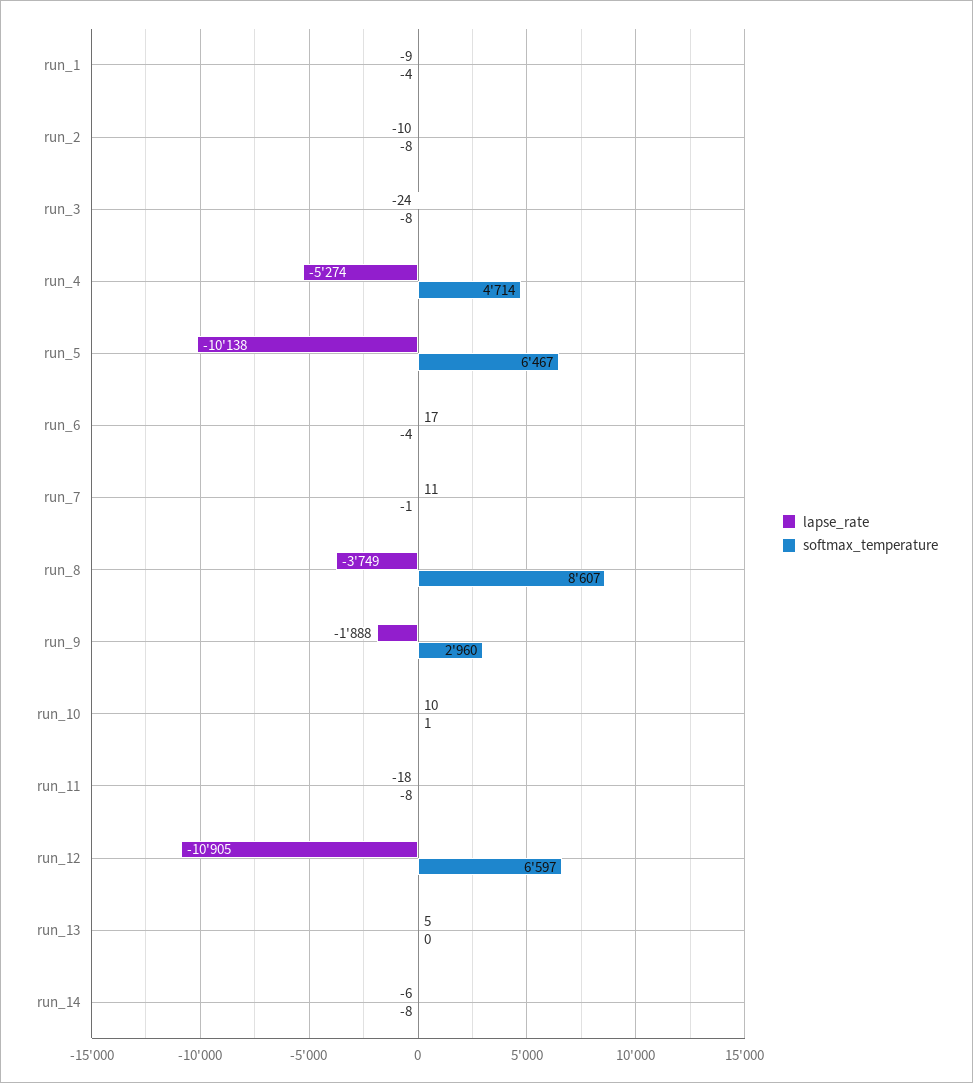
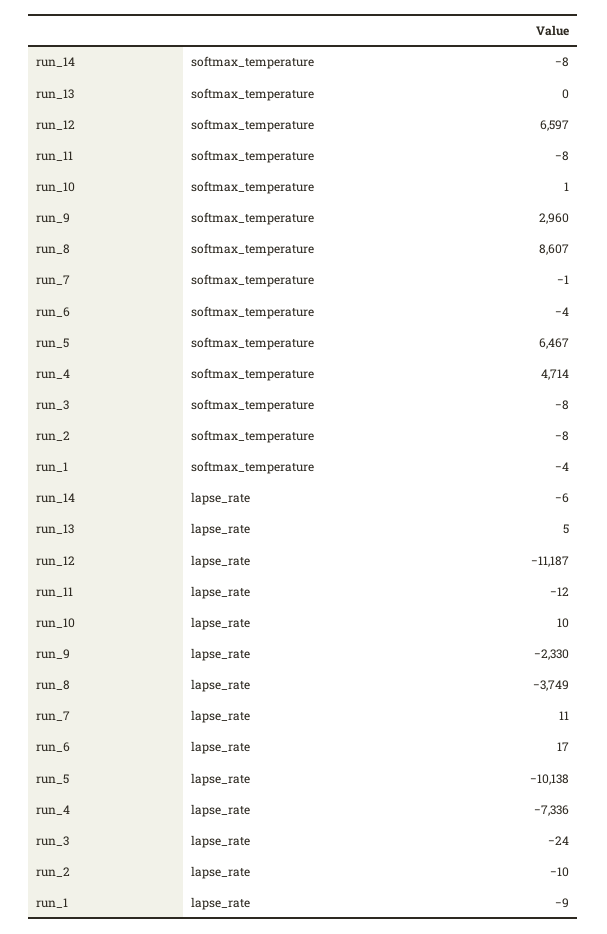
  {
    "lapse_rate": {
      "run_1": -9,
      "run_2": -10,
      "run_3": -24,
-     "run_4": -5274,
+     "run_4": -7336,
      "run_5": -10138,
      "run_6": 17,
      "run_7": 11,
      "run_8": -3749,
-     "run_9": -1888,
+     "run_9": -2330,
      "run_10": 10,
-     "run_11": -18,
+     "run_11": -12,
-     "run_12": -10905,
+     "run_12": -11187,
      "run_13": 5,
      "run_14": -6
    },
    "softmax_temperature": {
      "run_1": -4,
      "run_2": -8,
      "run_3": -8,
      "run_4": 4714,
      "run_5": 6467,
      "run_6": -4,
      "run_7": -1,
      "run_8": 8607,
      "run_9": 2960,
      "run_10": 1,
      "run_11": -8,
      "run_12": 6597,
      "run_13": 0,
      "run_14": -8
    }
  }

